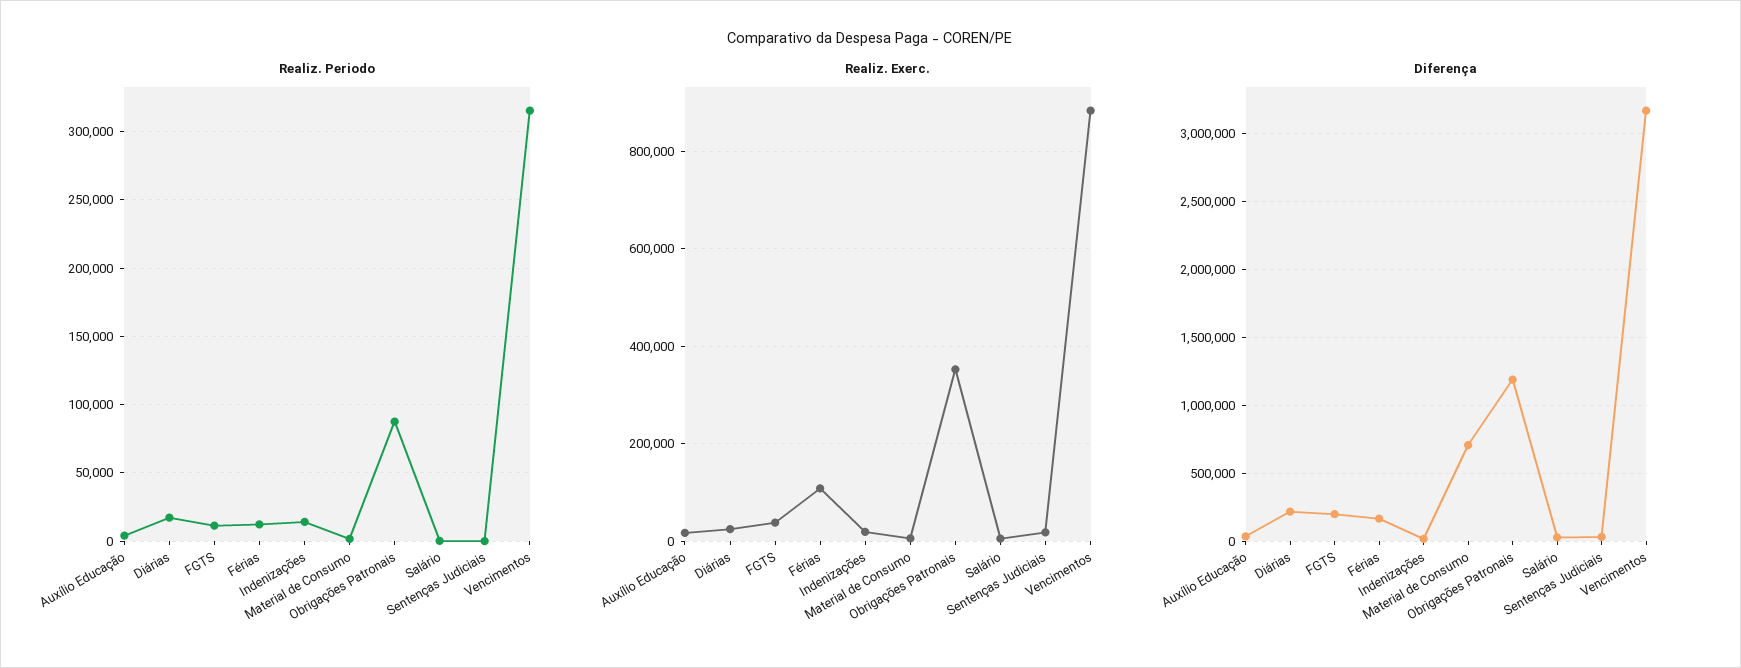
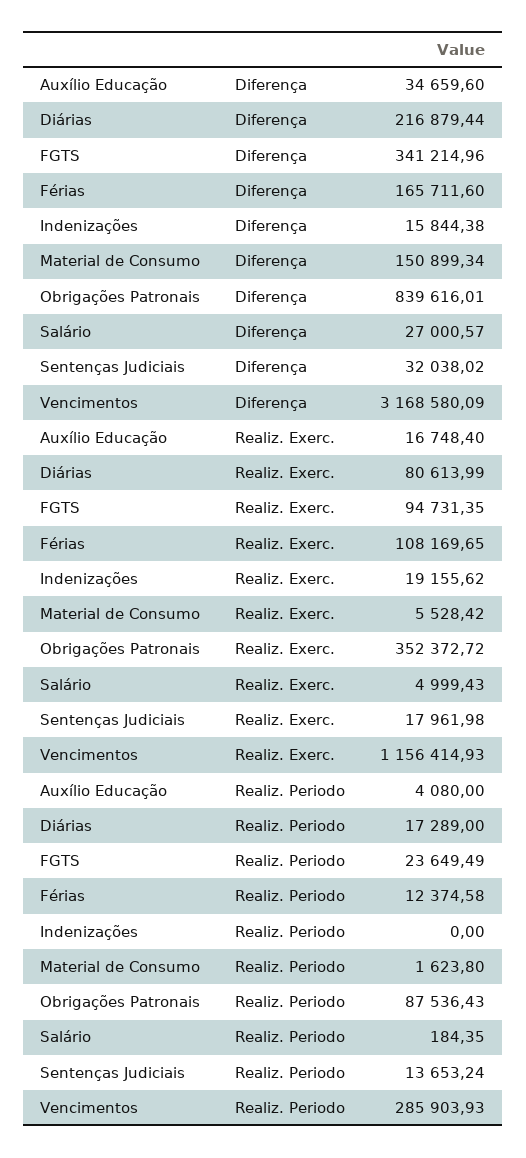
  {
    "Realiz. Periodo": {
      "Auxílio Educação": 4080,
      "Diárias": 17289,
-     "FGTS": 10000,
+     "FGTS": 23649.49,
      "Férias": 12374.58,
-     "Indenizações": 15000,
+     "Indenizações": 0,
      "Material de Consumo": 1623.8,
      "Obrigações Patronais": 87536.43,
      "Salário": 184.35,
-     "Sentenças Judiciais": 0,
+     "Sentenças Judiciais": 13653.24,
-     "Vencimentos": 315000
+     "Vencimentos": 285903.93
    },
    "Realiz. Exerc.": {
      "Auxílio Educação": 16748.4,
-     "Diárias": 20000,
+     "Diárias": 80613.99,
-     "FGTS": 40000,
+     "FGTS": 94731.35,
      "Férias": 108169.65,
      "Indenizações": 19155.62,
      "Material de Consumo": 5528.42,
      "Obrigações Patronais": 352372.72,
      "Salário": 4999.43,
      "Sentenças Judiciais": 17961.98,
-     "Vencimentos": 880000
+     "Vencimentos": 1156414.93
    },
    "Diferença": {
      "Auxílio Educação": 34659.6,
      "Diárias": 216879.44,
-     "FGTS": 200000,
+     "FGTS": 341214.96,
      "Férias": 165711.6,
      "Indenizações": 15844.38,
-     "Material de Consumo": 700000,
+     "Material de Consumo": 150899.34,
-     "Obrigações Patronais": 1200000,
+     "Obrigações Patronais": 839616.01,
      "Salário": 27000.57,
      "Sentenças Judiciais": 32038.02,
      "Vencimentos": 3168580.09
    }
  }

